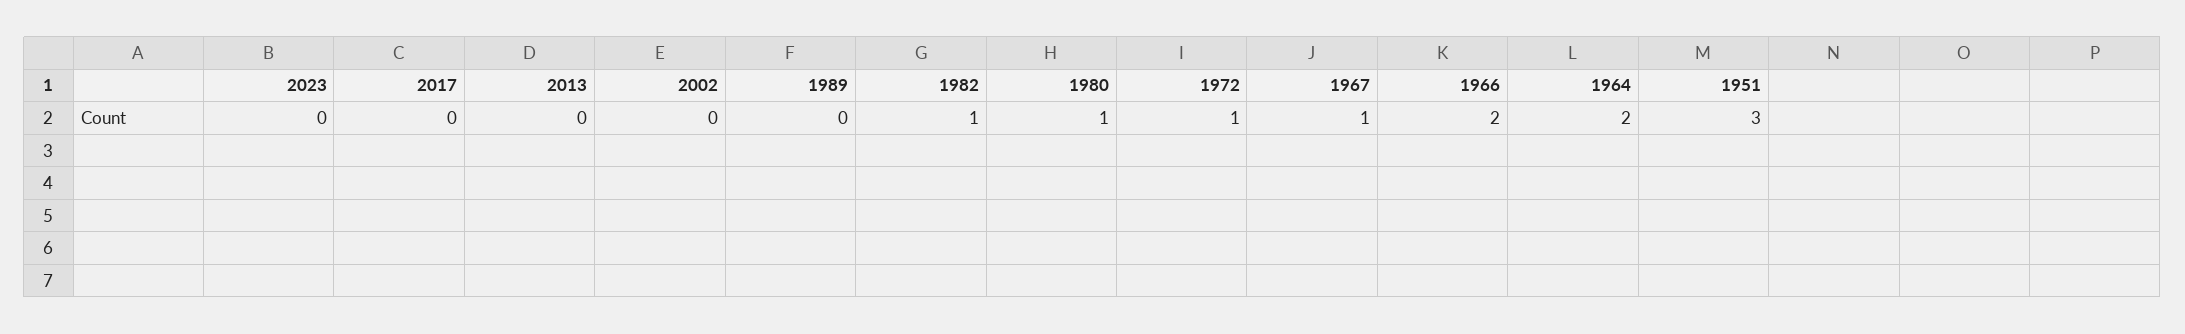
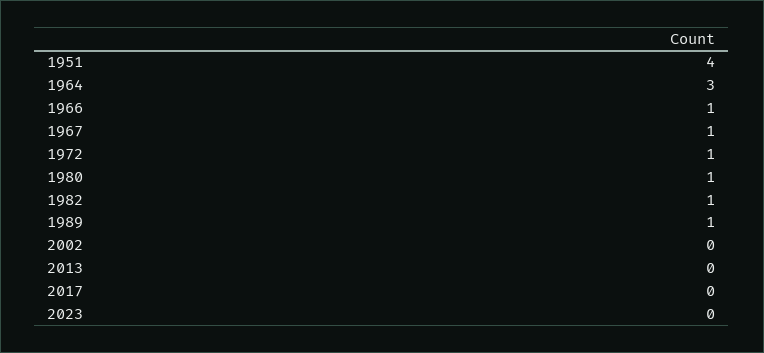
  {
    "2023": 0,
    "2017": 0,
    "2013": 0,
    "2002": 0,
-   "1989": 0,
+   "1989": 1,
    "1982": 1,
    "1980": 1,
    "1972": 1,
    "1967": 1,
-   "1966": 2,
+   "1966": 1,
-   "1964": 2,
+   "1964": 3,
-   "1951": 3
+   "1951": 4
  }

